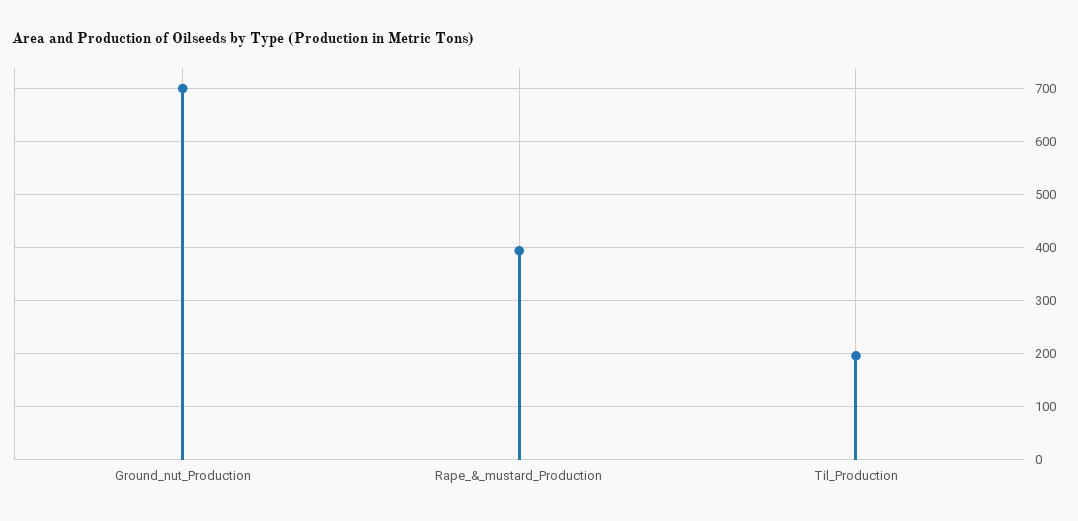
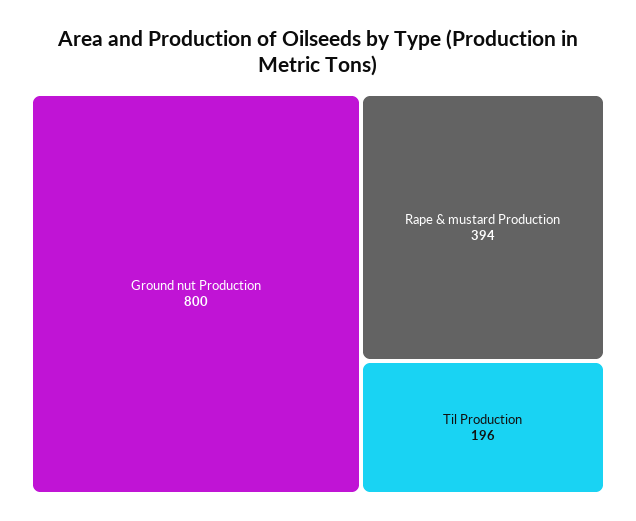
  {
-   "Ground_nut_Production": 700,
+   "Ground_nut_Production": 800,
    "Rape_&_mustard_Production": 394,
    "Til_Production": 196
  }

